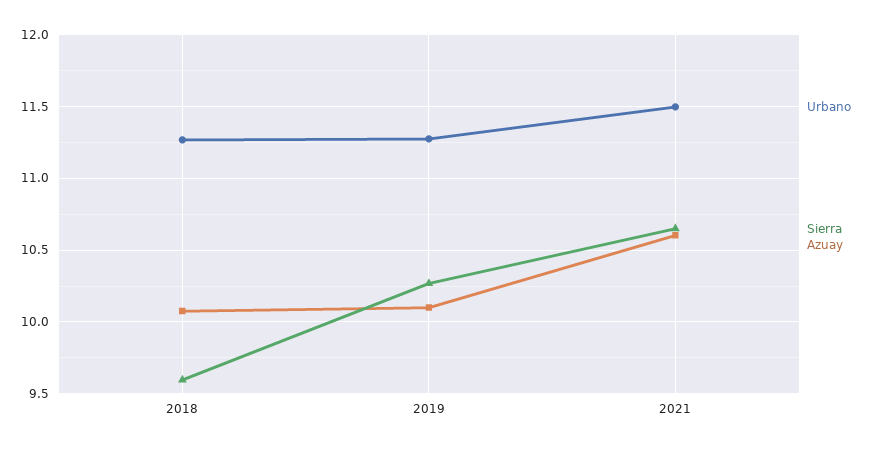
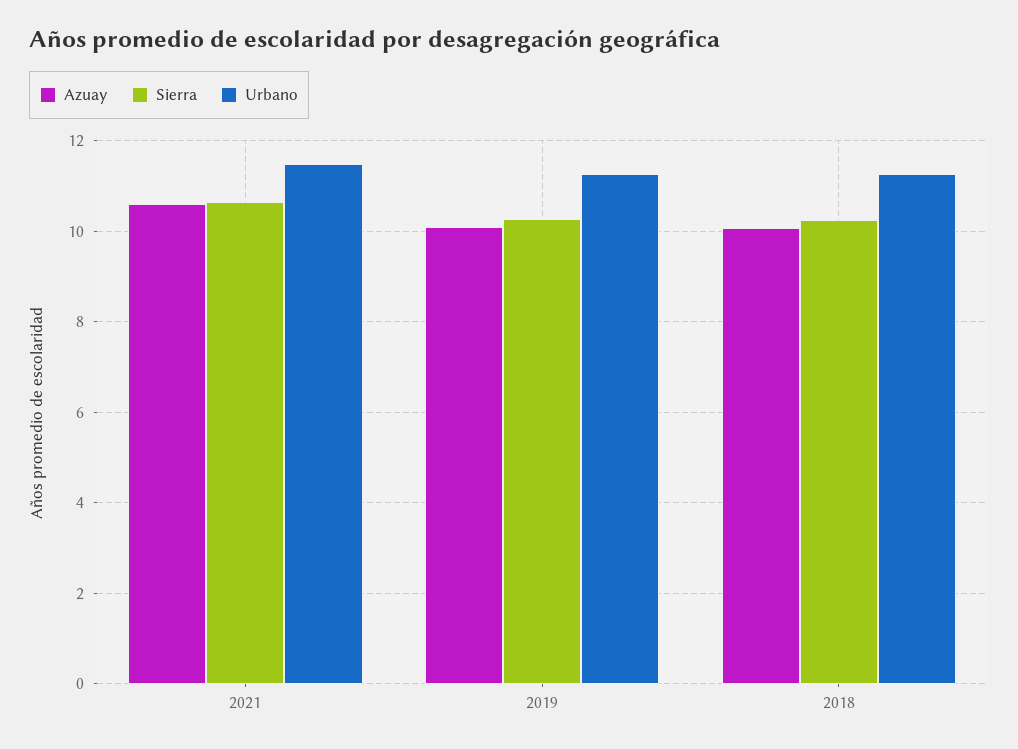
  {
    "Urbano": {
      "2018": 11.25,
      "2019": 11.25,
      "2021": 11.5
    },
    "Sierra": {
-     "2018": 9.6,
+     "2018": 10.2,
      "2019": 10.25,
      "2021": 10.65
    },
    "Azuay": {
      "2018": 10.1,
      "2019": 10.1,
      "2021": 10.6
    }
  }

